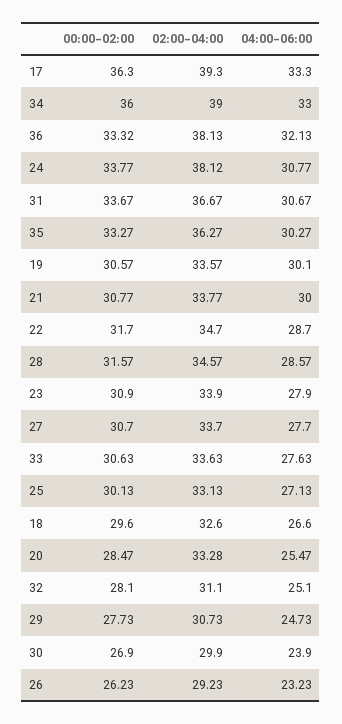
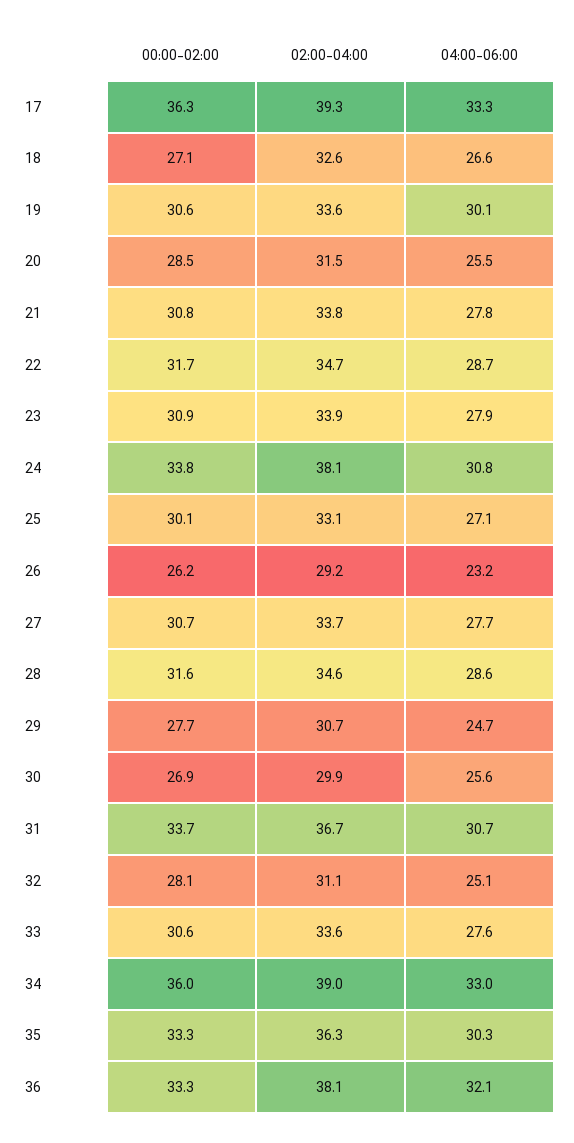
  {
    "00:00-02:00": {
      "17": 36.3,
      "34": 36,
      "36": 33.32,
      "24": 33.77,
      "31": 33.67,
      "35": 33.27,
      "19": 30.57,
      "21": 30.77,
      "22": 31.7,
      "28": 31.57,
      "23": 30.9,
      "27": 30.7,
      "33": 30.63,
      "25": 30.13,
-     "18": 29.6,
+     "18": 27.1,
      "20": 28.47,
      "32": 28.1,
      "29": 27.73,
      "30": 26.9,
      "26": 26.23
    },
    "02:00-04:00": {
      "17": 39.3,
      "34": 39,
      "36": 38.13,
      "24": 38.12,
      "31": 36.67,
      "35": 36.27,
      "19": 33.57,
      "21": 33.77,
      "22": 34.7,
      "28": 34.57,
      "23": 33.9,
      "27": 33.7,
      "33": 33.63,
      "25": 33.13,
      "18": 32.6,
-     "20": 33.28,
+     "20": 31.5,
      "32": 31.1,
      "29": 30.73,
      "30": 29.9,
      "26": 29.23
    },
    "04:00-06:00": {
      "17": 33.3,
      "34": 33,
      "36": 32.13,
      "24": 30.77,
      "31": 30.67,
      "35": 30.27,
      "19": 30.1,
-     "21": 30,
+     "21": 27.8,
      "22": 28.7,
      "28": 28.57,
      "23": 27.9,
      "27": 27.7,
      "33": 27.63,
      "25": 27.13,
      "18": 26.6,
      "20": 25.47,
      "32": 25.1,
      "29": 24.73,
-     "30": 23.9,
+     "30": 25.6,
      "26": 23.23
    }
  }

